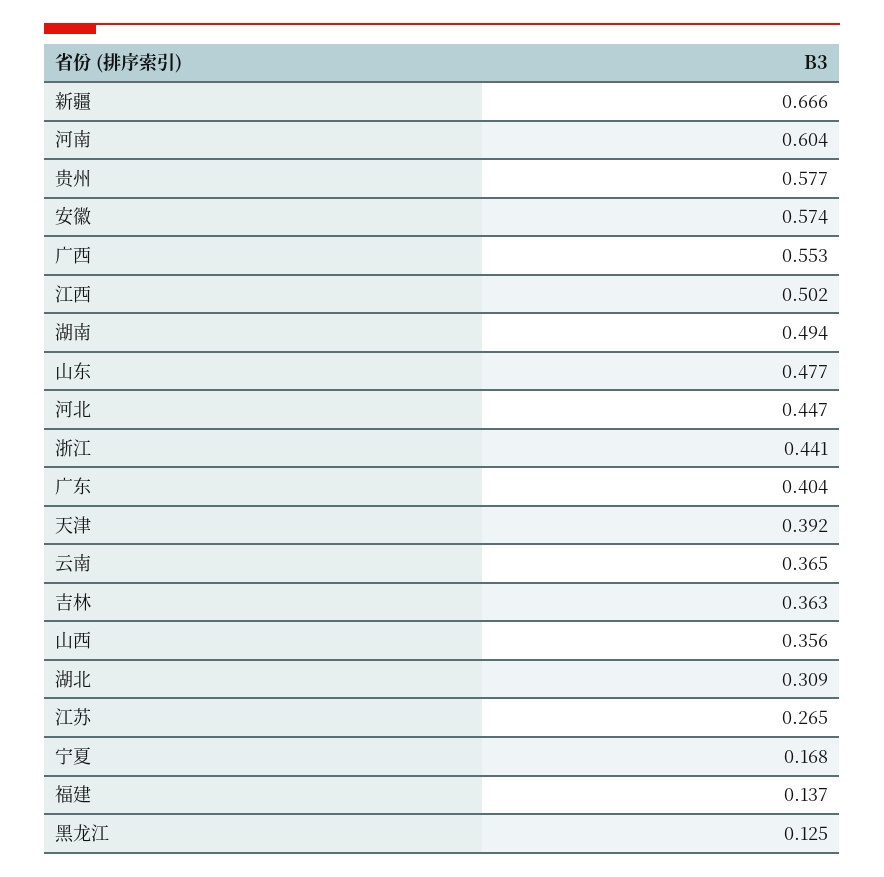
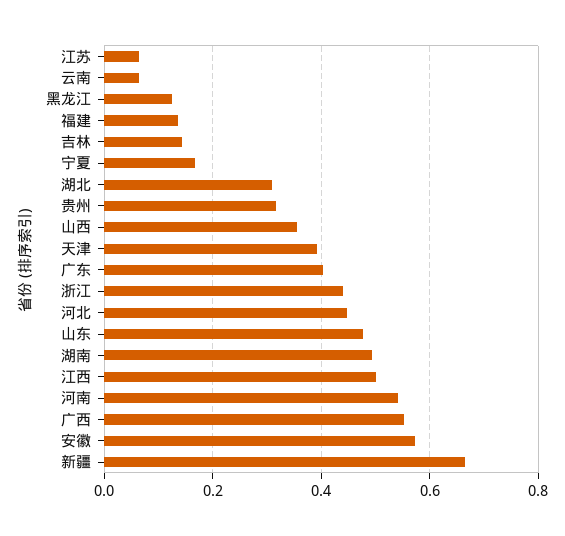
  {
    "新疆": 0.666,
-   "河南": 0.604,
+   "河南": 0.54,
-   "贵州": 0.577,
+   "贵州": 0.32,
    "安徽": 0.574,
    "广西": 0.553,
    "江西": 0.502,
    "湖南": 0.494,
    "山东": 0.477,
    "河北": 0.447,
    "浙江": 0.441,
    "广东": 0.404,
    "天津": 0.392,
-   "云南": 0.365,
+   "云南": 0.06,
-   "吉林": 0.363,
+   "吉林": 0.14,
    "山西": 0.356,
    "湖北": 0.309,
-   "江苏": 0.265,
+   "江苏": 0.06,
    "宁夏": 0.168,
    "福建": 0.137,
    "黑龙江": 0.125
  }

